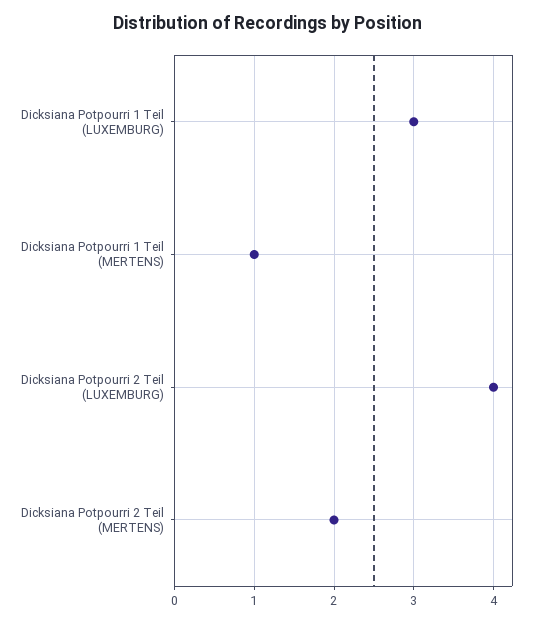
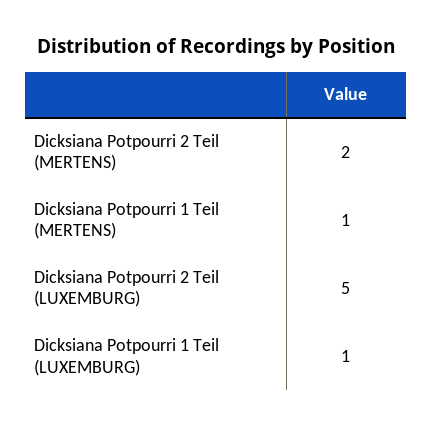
  {
-   "Dicksiana Potpourri 1 Teil (LUXEMBURG)": 3,
+   "Dicksiana Potpourri 1 Teil (LUXEMBURG)": 1,
    "Dicksiana Potpourri 1 Teil (MERTENS)": 1,
-   "Dicksiana Potpourri 2 Teil (LUXEMBURG)": 4,
+   "Dicksiana Potpourri 2 Teil (LUXEMBURG)": 5,
    "Dicksiana Potpourri 2 Teil (MERTENS)": 2
  }

